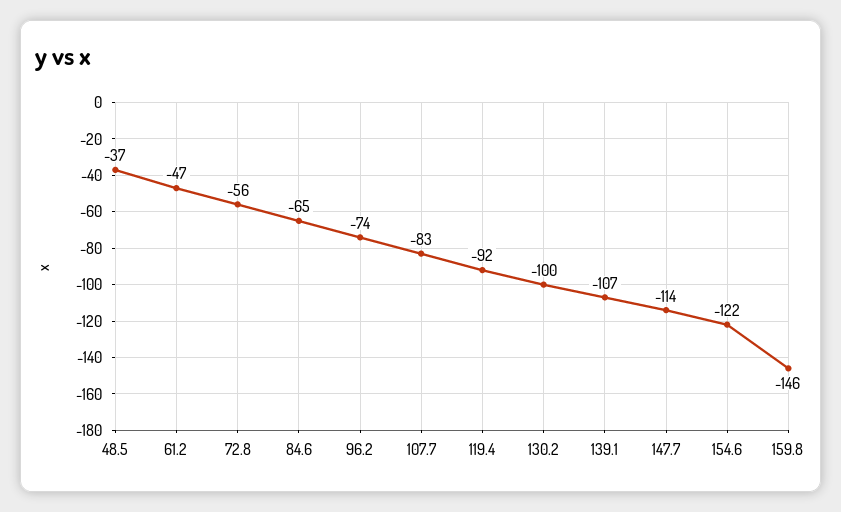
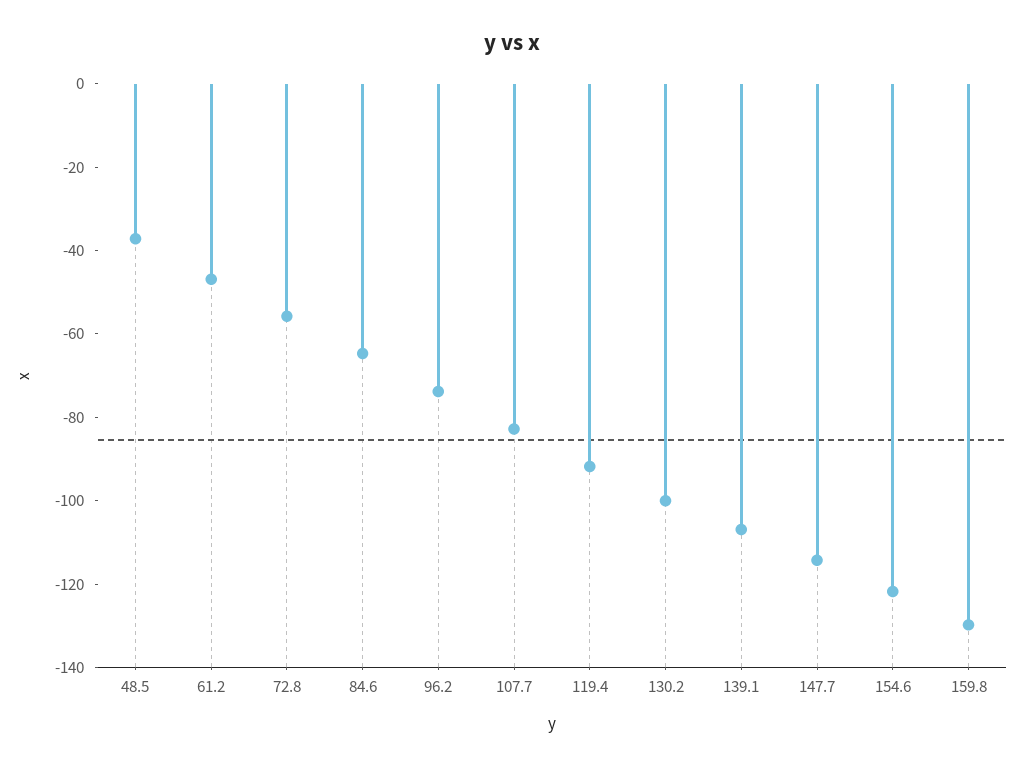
  {
    "48.5": -37,
    "61.2": -47,
    "72.8": -56,
    "84.6": -65,
    "96.2": -74,
    "107.7": -83,
    "119.4": -92,
    "130.2": -100,
    "139.1": -107,
    "147.7": -114,
    "154.6": -122,
-   "159.8": -146
+   "159.8": -130
  }

